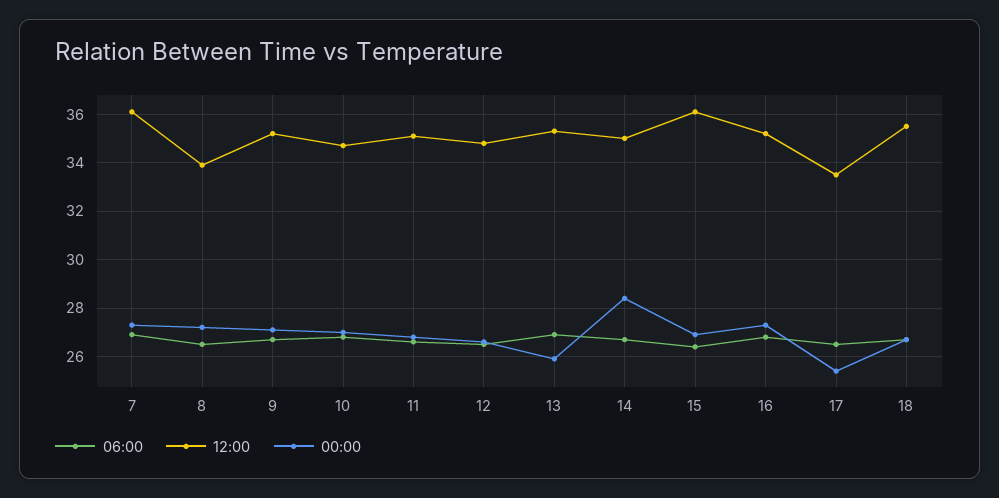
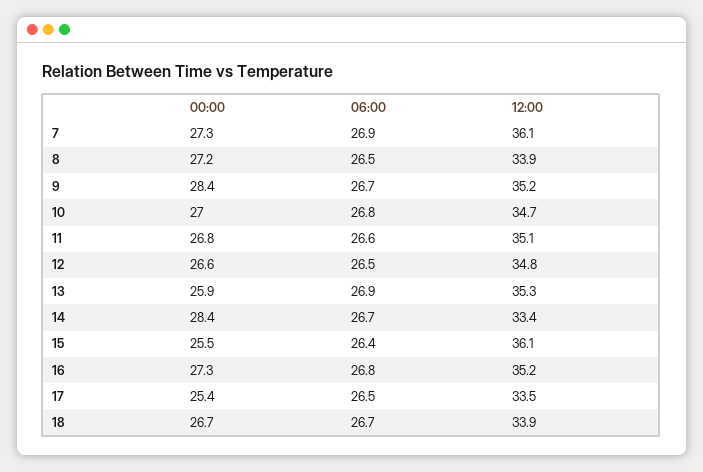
  {
    "06:00": {
      "7": 26.9,
      "8": 26.5,
      "9": 26.7,
      "10": 26.8,
      "11": 26.6,
      "12": 26.5,
      "13": 26.9,
      "14": 26.7,
      "15": 26.4,
      "16": 26.8,
      "17": 26.5,
      "18": 26.7
    },
    "12:00": {
      "7": 36.1,
      "8": 33.9,
      "9": 35.2,
      "10": 34.7,
      "11": 35.1,
      "12": 34.8,
      "13": 35.3,
-     "14": 35,
+     "14": 33.4,
      "15": 36.1,
      "16": 35.2,
      "17": 33.5,
-     "18": 35.5
+     "18": 33.9
    },
    "00:00": {
      "7": 27.3,
      "8": 27.2,
-     "9": 27,
+     "9": 28.4,
      "10": 27,
      "11": 26.8,
      "12": 26.6,
      "13": 25.9,
      "14": 28.4,
-     "15": 27,
+     "15": 25.5,
      "16": 27.3,
      "17": 25.4,
      "18": 26.7
    }
  }

